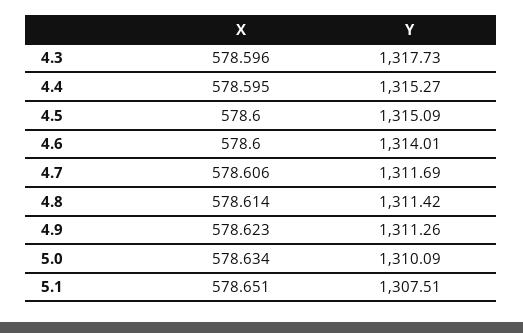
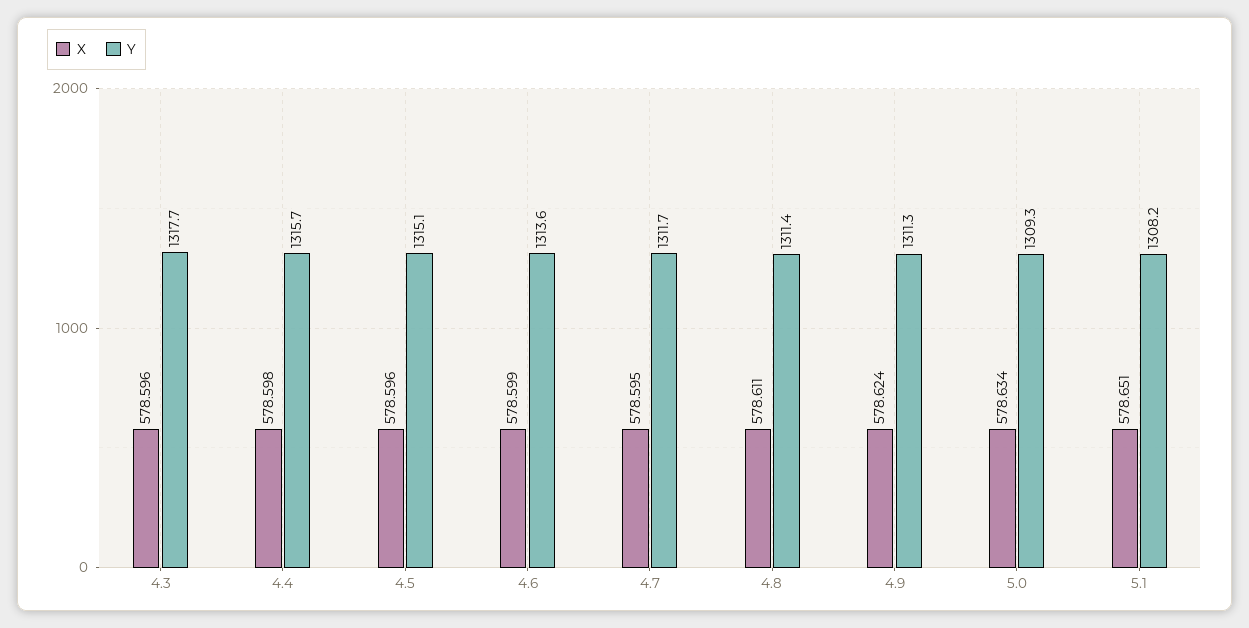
  {
    "X": {
      "4.3": 578.596,
-     "4.4": 578.595,
+     "4.4": 578.598,
-     "4.5": 578.6,
+     "4.5": 578.596,
-     "4.6": 578.6,
+     "4.6": 578.599,
-     "4.7": 578.606,
+     "4.7": 578.595,
-     "4.8": 578.614,
+     "4.8": 578.611,
-     "4.9": 578.623,
+     "4.9": 578.624,
      "5.0": 578.634,
      "5.1": 578.651
    },
    "Y": {
      "4.3": 1317.73,
-     "4.4": 1315.27,
+     "4.4": 1315.7,
      "4.5": 1315.09,
-     "4.6": 1314.01,
+     "4.6": 1313.6,
      "4.7": 1311.69,
      "4.8": 1311.42,
      "4.9": 1311.26,
-     "5.0": 1310.09,
+     "5.0": 1309.3,
-     "5.1": 1307.51
+     "5.1": 1308.2
    }
  }

